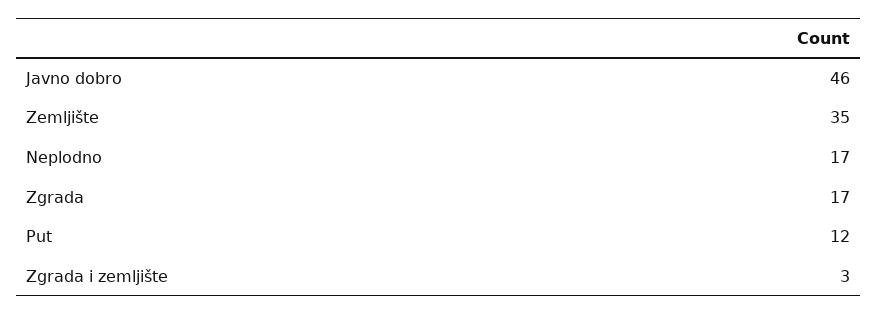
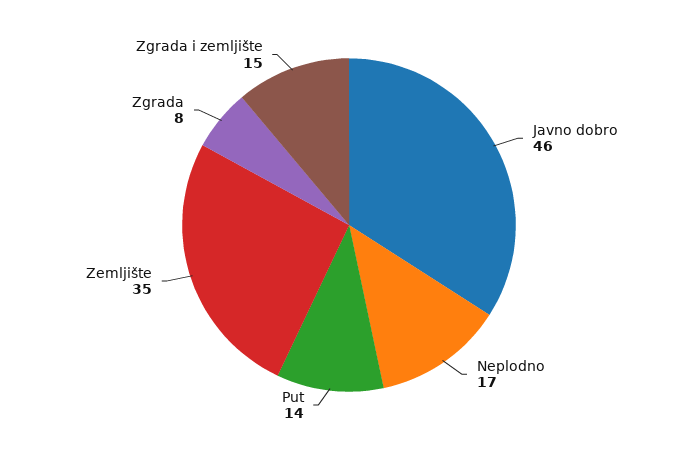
  {
    "Javno dobro": 46,
    "Zemljište": 35,
    "Neplodno": 17,
-   "Zgrada": 17,
+   "Zgrada": 8,
-   "Put": 12,
+   "Put": 14,
-   "Zgrada i zemljište": 3
+   "Zgrada i zemljište": 15
  }

